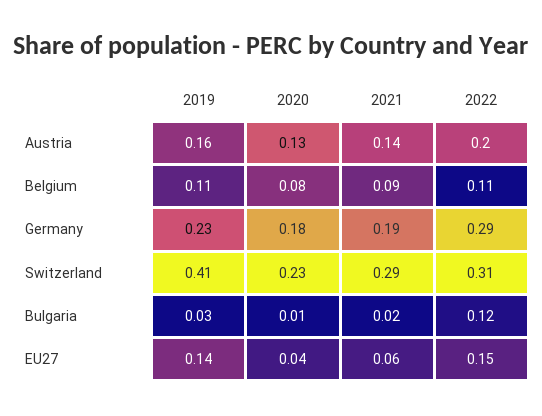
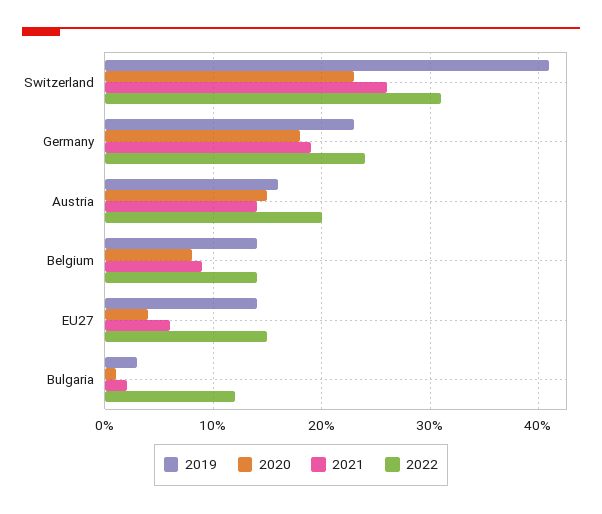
  {
    "2019": {
      "Austria": 0.16,
-     "Belgium": 0.11,
+     "Belgium": 0.14,
      "Germany": 0.23,
      "Switzerland": 0.41,
      "Bulgaria": 0.03,
      "EU27": 0.14
    },
    "2020": {
-     "Austria": 0.13,
+     "Austria": 0.15,
      "Belgium": 0.08,
      "Germany": 0.18,
      "Switzerland": 0.23,
      "Bulgaria": 0.01,
      "EU27": 0.04
    },
    "2021": {
      "Austria": 0.14,
      "Belgium": 0.09,
      "Germany": 0.19,
-     "Switzerland": 0.29,
+     "Switzerland": 0.26,
      "Bulgaria": 0.02,
      "EU27": 0.06
    },
    "2022": {
      "Austria": 0.2,
-     "Belgium": 0.11,
+     "Belgium": 0.14,
-     "Germany": 0.29,
+     "Germany": 0.24,
      "Switzerland": 0.31,
      "Bulgaria": 0.12,
      "EU27": 0.15
    }
  }

